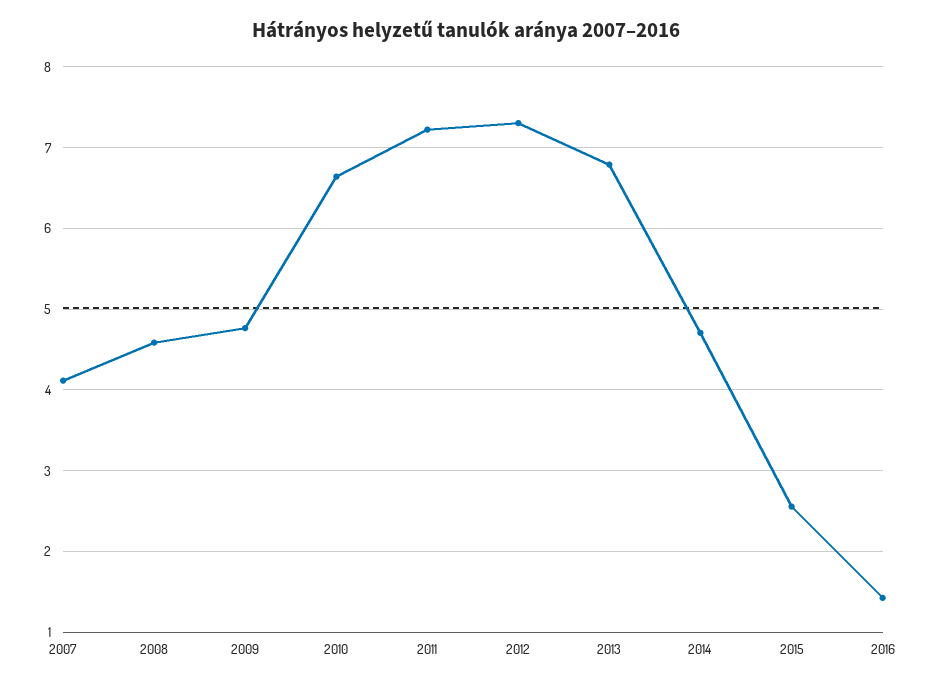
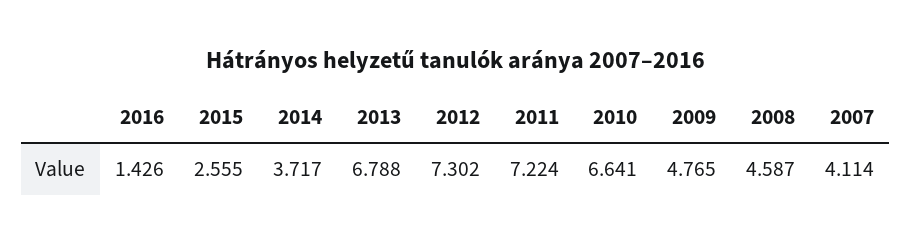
  {
    "2007": 4.114,
    "2008": 4.587,
    "2009": 4.765,
    "2010": 6.641,
    "2011": 7.224,
    "2012": 7.302,
    "2013": 6.788,
-   "2014": 4.7,
+   "2014": 3.717,
    "2015": 2.555,
    "2016": 1.426
  }

